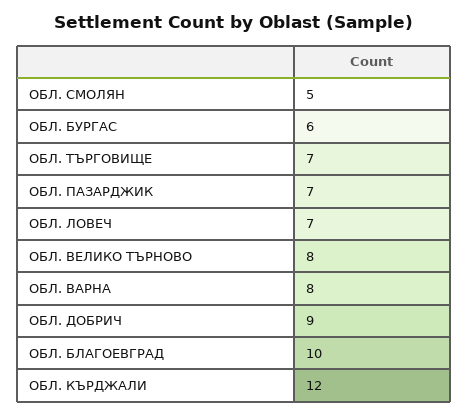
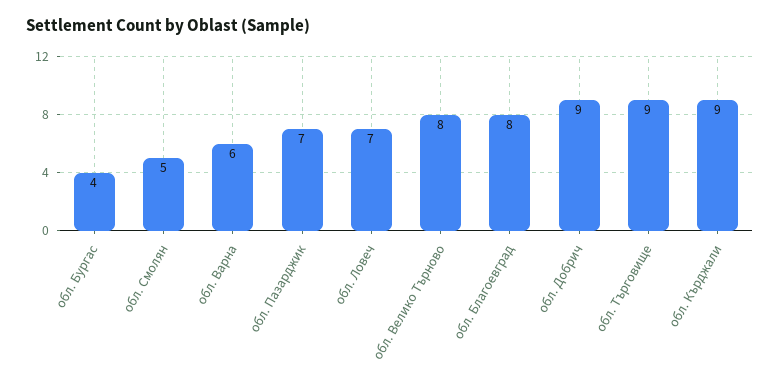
  {
    "ОБЛ. СМОЛЯН": 5,
-   "ОБЛ. БУРГАС": 6,
+   "ОБЛ. БУРГАС": 4,
-   "ОБЛ. ТЪРГОВИЩЕ": 7,
+   "ОБЛ. ТЪРГОВИЩЕ": 9,
    "ОБЛ. ПАЗАРДЖИК": 7,
    "ОБЛ. ЛОВЕЧ": 7,
    "ОБЛ. ВЕЛИКО ТЪРНОВО": 8,
-   "ОБЛ. ВАРНА": 8,
+   "ОБЛ. ВАРНА": 6,
    "ОБЛ. ДОБРИЧ": 9,
-   "ОБЛ. БЛАГОЕВГРАД": 10,
+   "ОБЛ. БЛАГОЕВГРАД": 8,
-   "ОБЛ. КЪРДЖАЛИ": 12
+   "ОБЛ. КЪРДЖАЛИ": 9
  }

